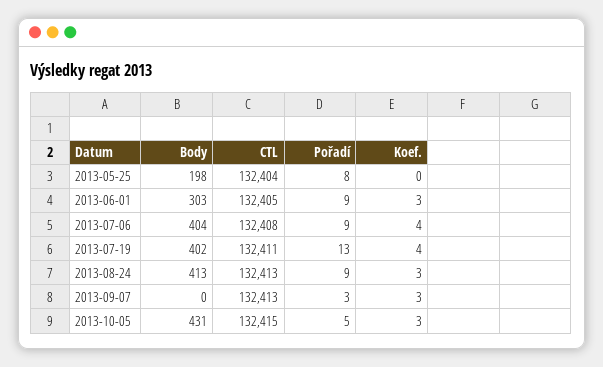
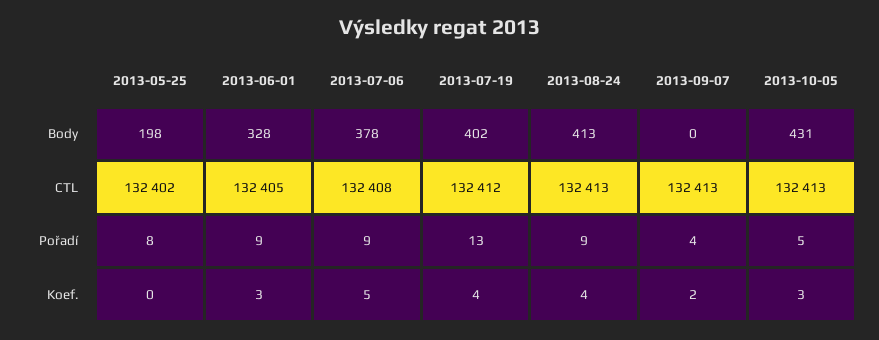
  {
    "Body": {
      "2013-05-25": 198,
-     "2013-06-01": 303,
+     "2013-06-01": 328,
-     "2013-07-06": 404,
+     "2013-07-06": 378,
      "2013-07-19": 402,
      "2013-08-24": 413,
      "2013-09-07": 0,
      "2013-10-05": 431
    },
    "CTL": {
-     "2013-05-25": 132404,
+     "2013-05-25": 132402,
      "2013-06-01": 132405,
      "2013-07-06": 132408,
-     "2013-07-19": 132411,
+     "2013-07-19": 132412,
      "2013-08-24": 132413,
      "2013-09-07": 132413,
-     "2013-10-05": 132415
+     "2013-10-05": 132413
    },
    "Pořadí": {
      "2013-05-25": 8,
      "2013-06-01": 9,
      "2013-07-06": 9,
      "2013-07-19": 13,
      "2013-08-24": 9,
-     "2013-09-07": 3,
+     "2013-09-07": 4,
      "2013-10-05": 5
    },
    "Koef.": {
      "2013-05-25": 0,
      "2013-06-01": 3,
-     "2013-07-06": 4,
+     "2013-07-06": 5,
      "2013-07-19": 4,
-     "2013-08-24": 3,
+     "2013-08-24": 4,
-     "2013-09-07": 3,
+     "2013-09-07": 2,
      "2013-10-05": 3
    }
  }

